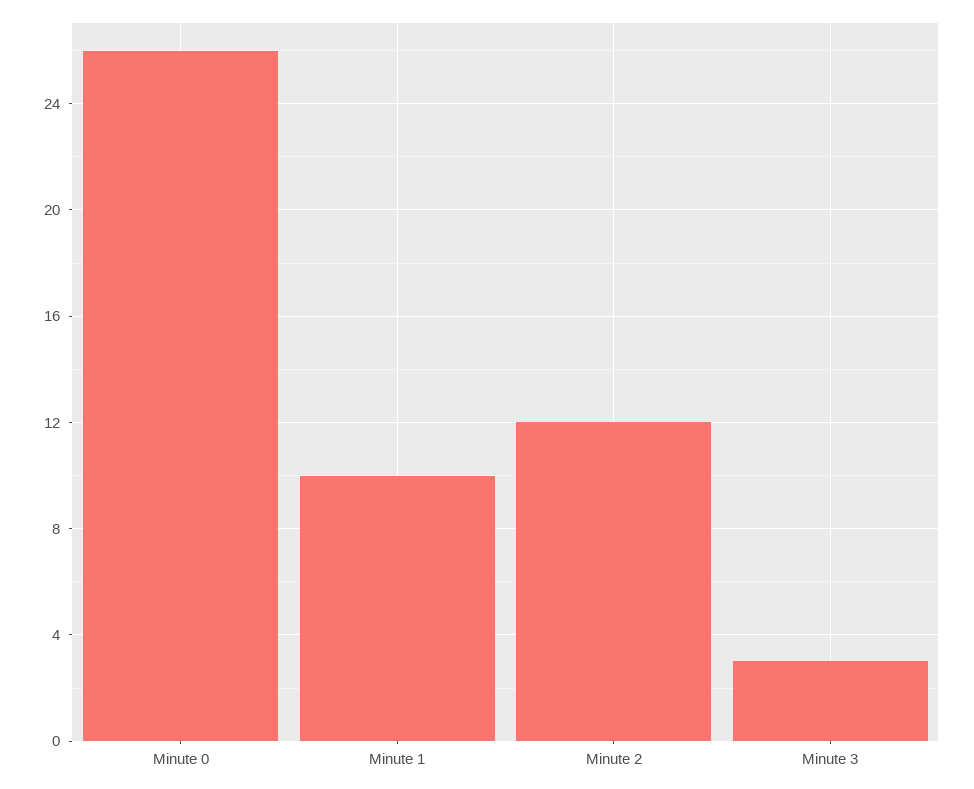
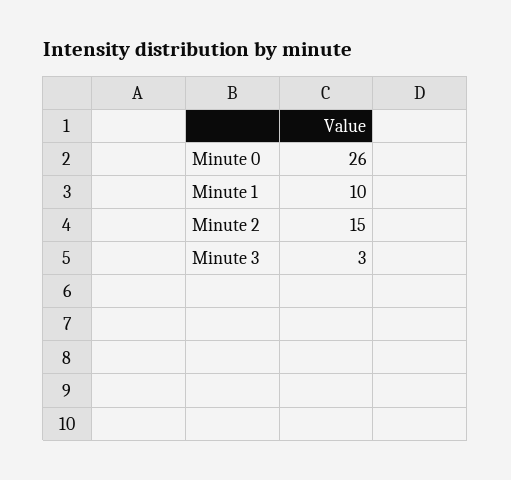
  {
    "Minute 0": 26,
    "Minute 1": 10,
-   "Minute 2": 12,
+   "Minute 2": 15,
    "Minute 3": 3
  }

